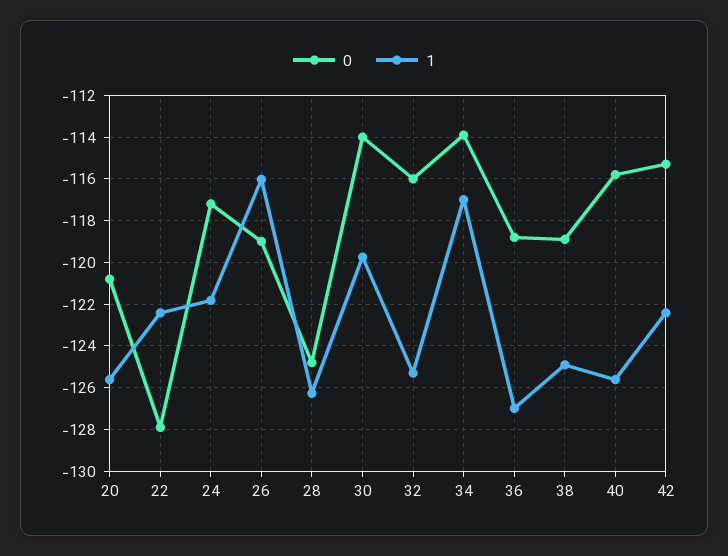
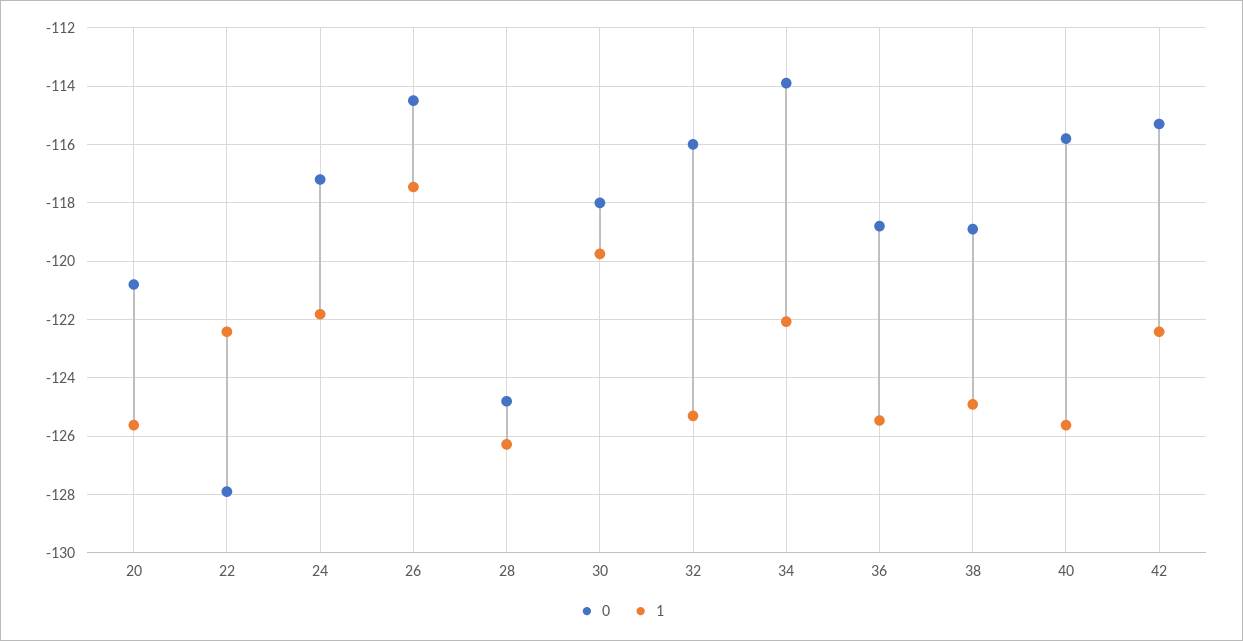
  {
    "0": {
      "20": -120.75,
      "22": -128,
      "24": -117.25,
-     "26": -119,
+     "26": -114.5,
      "28": -124.75,
-     "30": -114,
+     "30": -118,
      "32": -116,
      "34": -114,
      "36": -118.75,
      "38": -119,
      "40": -115.75,
      "42": -115.25
    },
    "1": {
      "20": -125.5,
      "22": -122.5,
      "24": -121.75,
-     "26": -116,
+     "26": -117.5,
      "28": -126.25,
      "30": -119.75,
      "32": -125.25,
-     "34": -117,
+     "34": -122,
-     "36": -127,
+     "36": -125.5,
      "38": -125,
      "40": -125.5,
      "42": -122.5
    }
  }

